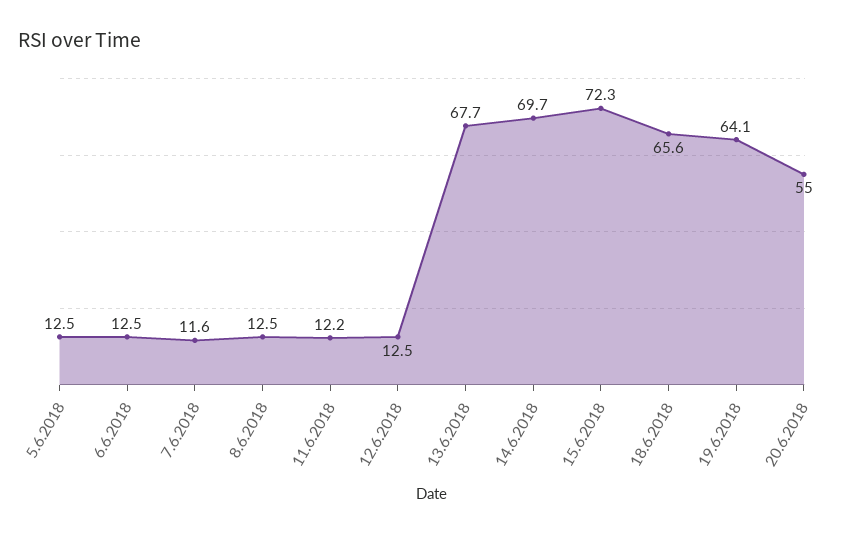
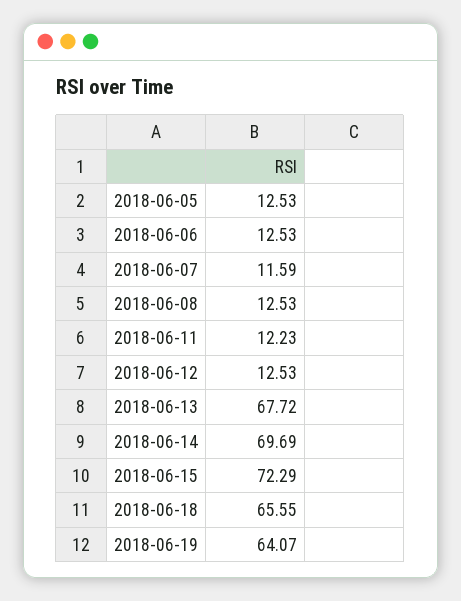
  {
    "5.6.2018": 12.53,
    "6.6.2018": 12.53,
    "7.6.2018": 11.59,
    "8.6.2018": 12.53,
    "11.6.2018": 12.23,
    "12.6.2018": 12.53,
    "13.6.2018": 67.72,
    "14.6.2018": 69.69,
    "15.6.2018": 72.29,
    "18.6.2018": 65.55,
-   "19.6.2018": 64.07,
+   "19.6.2018": 64.07
-   "20.6.2018": 55
  }

